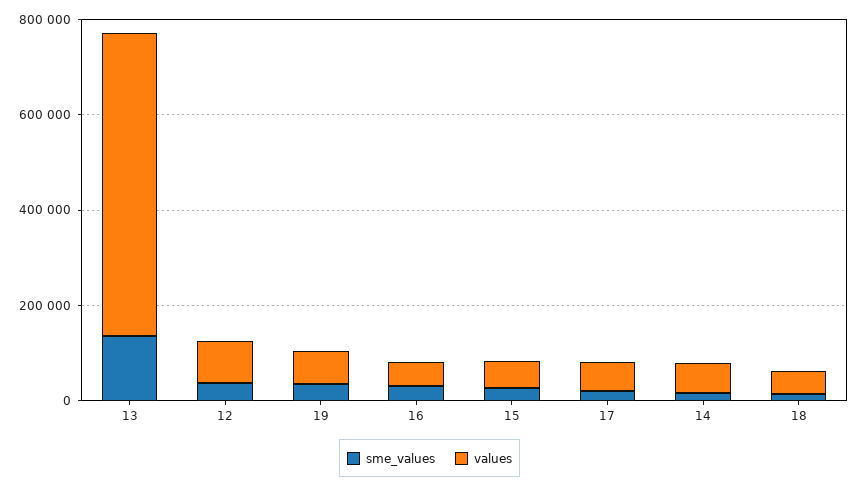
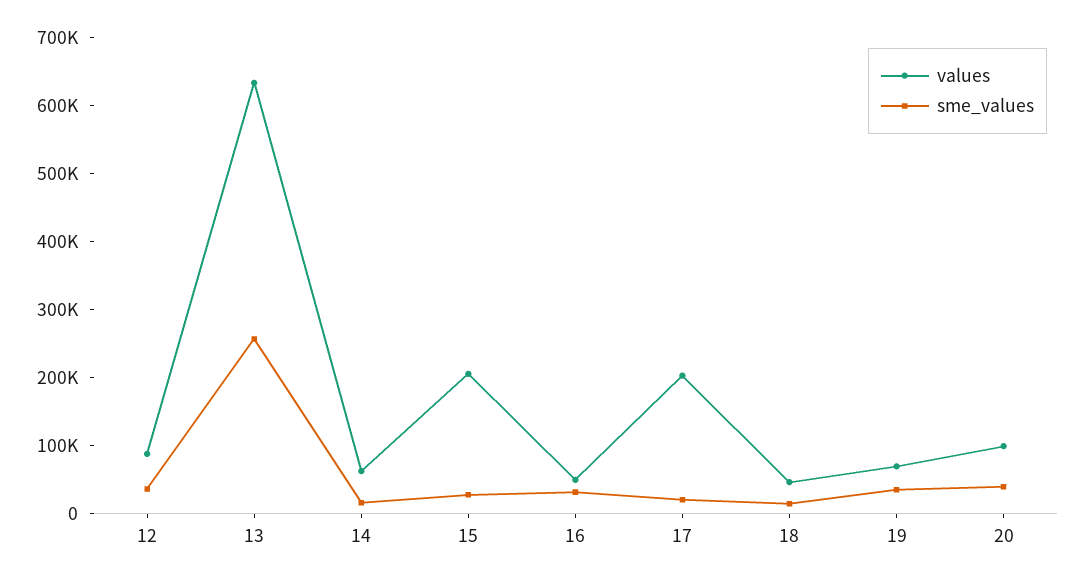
  {
    "sme_values": {
-     "13": 150000,
+     "13": 260000,
      "12": 40000,
      "19": 40000,
      "16": 40000,
      "15": 20000,
      "17": 20000,
      "14": 20000,
-     "18": 20000
+     "18": 20000,
+     "20": 40000
    },
    "values": {
      "13": 640000,
      "12": 80000,
      "19": 60000,
      "16": 60000,
-     "15": 50000,
+     "15": 200000,
-     "17": 50000,
+     "17": 200000,
      "14": 60000,
-     "18": 40000
+     "18": 40000,
+     "20": 100000
    }
  }

